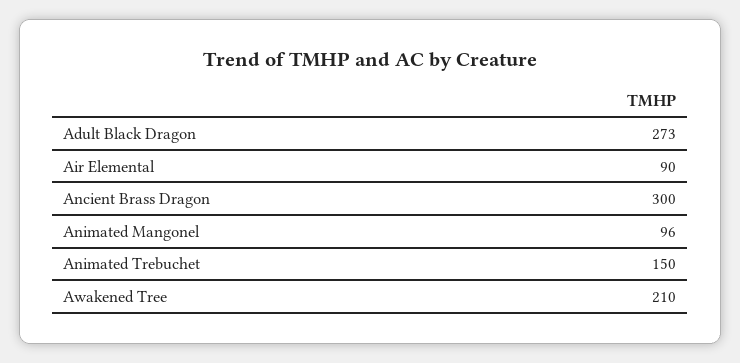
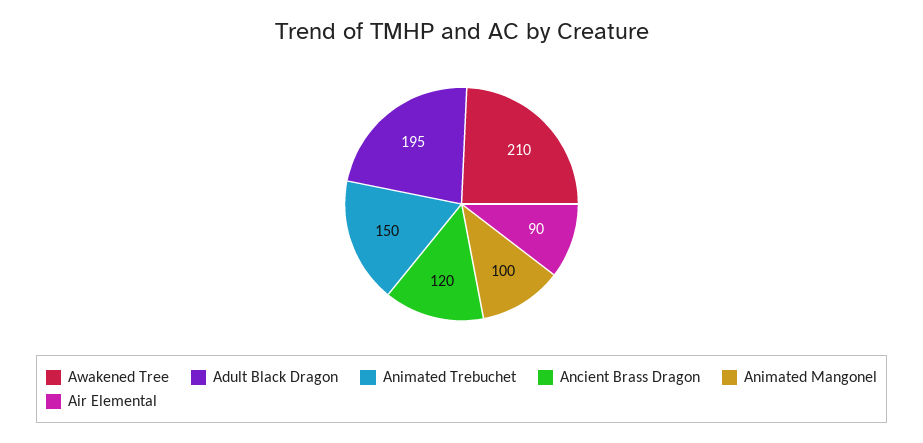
  {
-   "Adult Black Dragon": 273,
+   "Adult Black Dragon": 195,
    "Air Elemental": 90,
-   "Ancient Brass Dragon": 300,
+   "Ancient Brass Dragon": 120,
-   "Animated Mangonel": 96,
+   "Animated Mangonel": 100,
    "Animated Trebuchet": 150,
    "Awakened Tree": 210
  }

